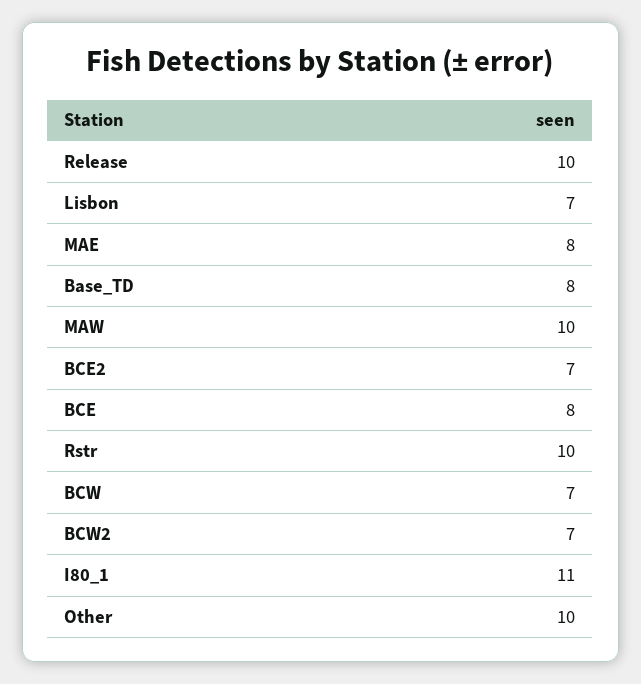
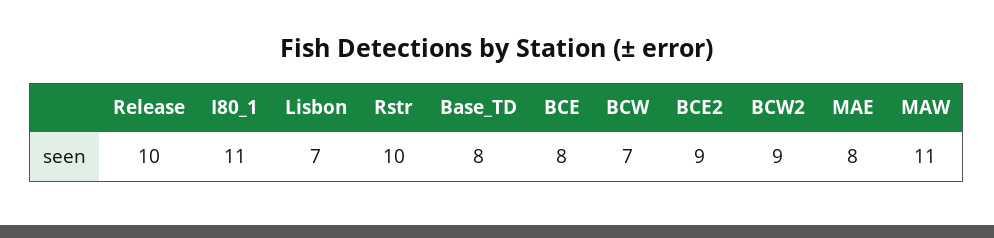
  {
    "Release": 10,
    "Lisbon": 7,
    "MAE": 8,
    "Base_TD": 8,
-   "MAW": 10,
+   "MAW": 11,
-   "BCE2": 7,
+   "BCE2": 9,
    "BCE": 8,
    "Rstr": 10,
    "BCW": 7,
-   "BCW2": 7,
+   "BCW2": 9,
-   "I80_1": 11,
+   "I80_1": 11
-   "Other": 10
  }

